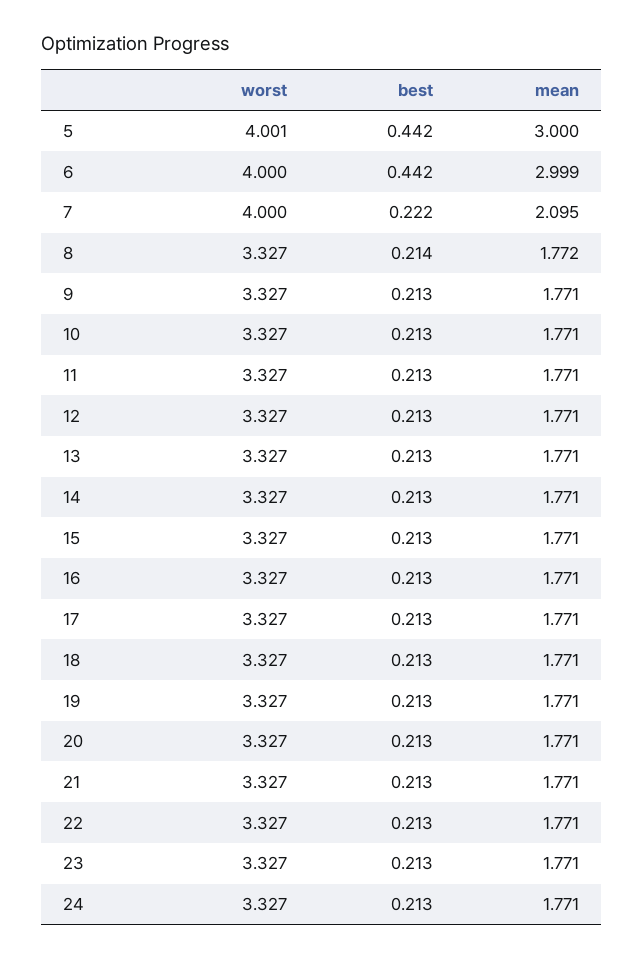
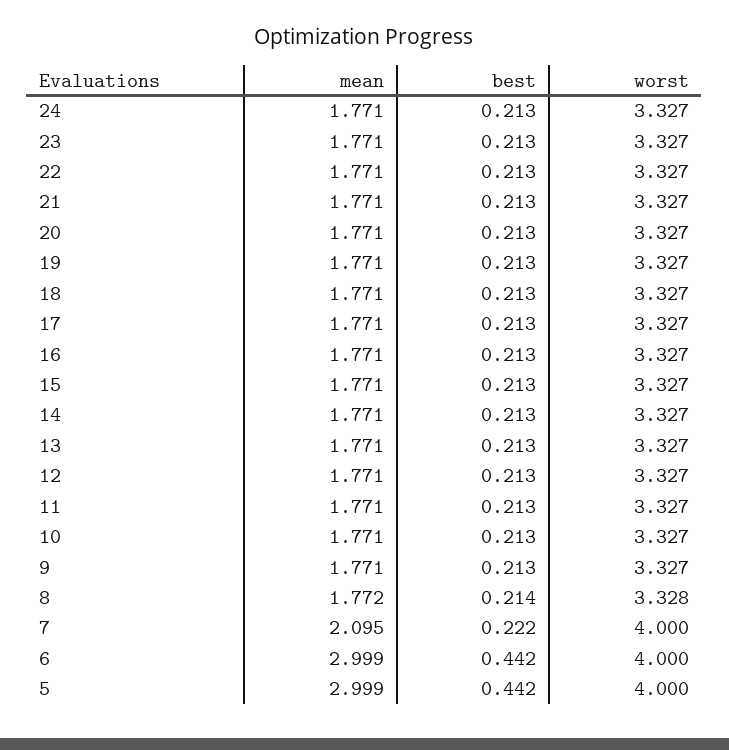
  {
    "worst": {
-     "5": 4.001,
+     "5": 4,
      "6": 4,
      "7": 4,
-     "8": 3.327,
+     "8": 3.328,
      "9": 3.327,
      "10": 3.327,
      "11": 3.327,
      "12": 3.327,
      "13": 3.327,
      "14": 3.327,
      "15": 3.327,
      "16": 3.327,
      "17": 3.327,
      "18": 3.327,
      "19": 3.327,
      "20": 3.327,
      "21": 3.327,
      "22": 3.327,
      "23": 3.327,
      "24": 3.327
    },
    "best": {
      "5": 0.442,
      "6": 0.442,
      "7": 0.222,
      "8": 0.214,
      "9": 0.213,
      "10": 0.213,
      "11": 0.213,
      "12": 0.213,
      "13": 0.213,
      "14": 0.213,
      "15": 0.213,
      "16": 0.213,
      "17": 0.213,
      "18": 0.213,
      "19": 0.213,
      "20": 0.213,
      "21": 0.213,
      "22": 0.213,
      "23": 0.213,
      "24": 0.213
    },
    "mean": {
-     "5": 3,
+     "5": 2.999,
      "6": 2.999,
      "7": 2.095,
      "8": 1.772,
      "9": 1.771,
      "10": 1.771,
      "11": 1.771,
      "12": 1.771,
      "13": 1.771,
      "14": 1.771,
      "15": 1.771,
      "16": 1.771,
      "17": 1.771,
      "18": 1.771,
      "19": 1.771,
      "20": 1.771,
      "21": 1.771,
      "22": 1.771,
      "23": 1.771,
      "24": 1.771
    }
  }

